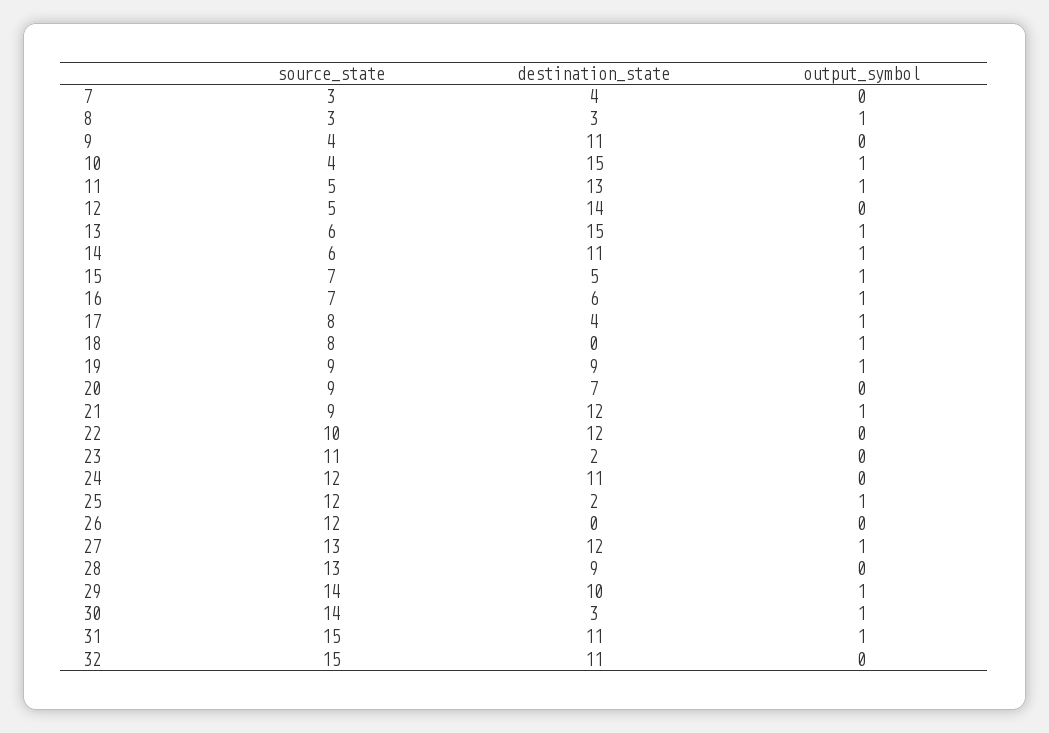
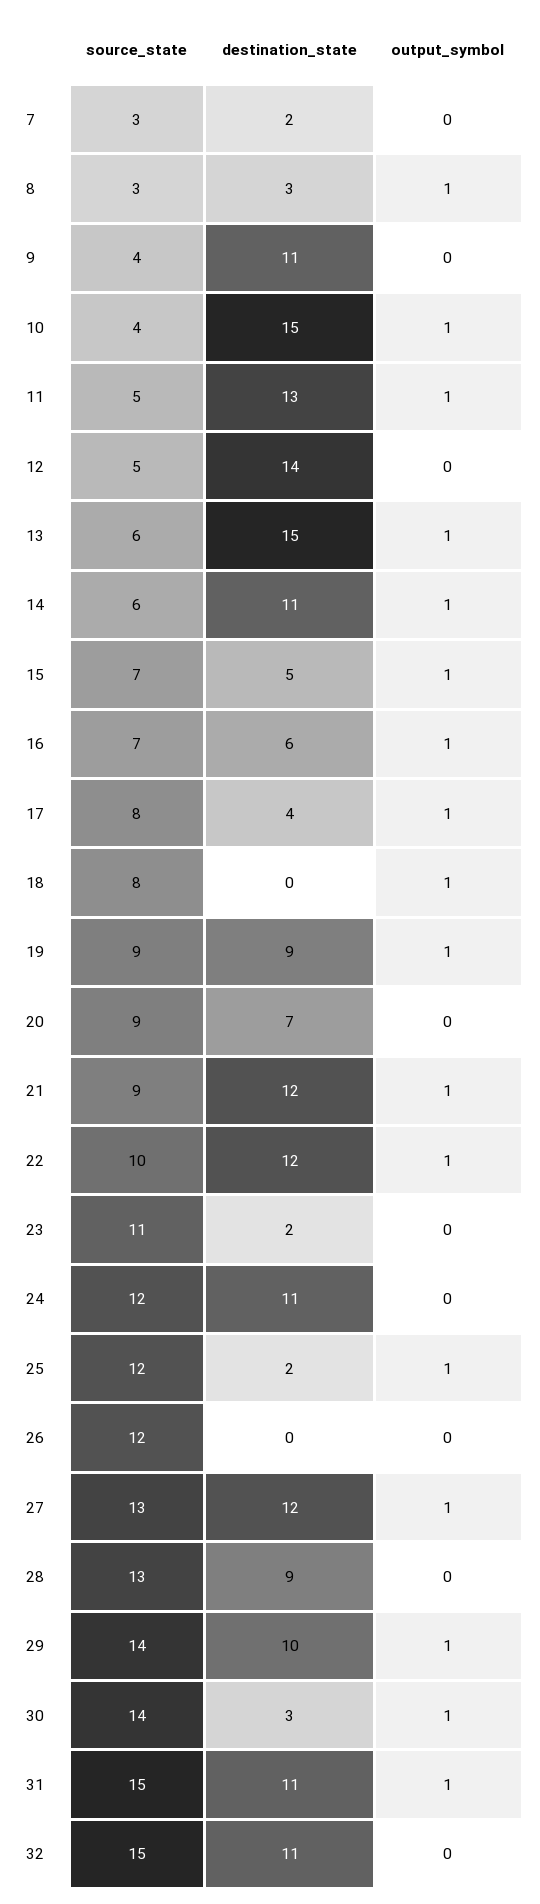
  {
    "source_state": {
      "7": 3,
      "8": 3,
      "9": 4,
      "10": 4,
      "11": 5,
      "12": 5,
      "13": 6,
      "14": 6,
      "15": 7,
      "16": 7,
      "17": 8,
      "18": 8,
      "19": 9,
      "20": 9,
      "21": 9,
      "22": 10,
      "23": 11,
      "24": 12,
      "25": 12,
      "26": 12,
      "27": 13,
      "28": 13,
      "29": 14,
      "30": 14,
      "31": 15,
      "32": 15
    },
    "destination_state": {
-     "7": 4,
+     "7": 2,
      "8": 3,
      "9": 11,
      "10": 15,
      "11": 13,
      "12": 14,
      "13": 15,
      "14": 11,
      "15": 5,
      "16": 6,
      "17": 4,
      "18": 0,
      "19": 9,
      "20": 7,
      "21": 12,
      "22": 12,
      "23": 2,
      "24": 11,
      "25": 2,
      "26": 0,
      "27": 12,
      "28": 9,
      "29": 10,
      "30": 3,
      "31": 11,
      "32": 11
    },
    "output_symbol": {
      "7": 0,
      "8": 1,
      "9": 0,
      "10": 1,
      "11": 1,
      "12": 0,
      "13": 1,
      "14": 1,
      "15": 1,
      "16": 1,
      "17": 1,
      "18": 1,
      "19": 1,
      "20": 0,
      "21": 1,
-     "22": 0,
+     "22": 1,
      "23": 0,
      "24": 0,
      "25": 1,
      "26": 0,
      "27": 1,
      "28": 0,
      "29": 1,
      "30": 1,
      "31": 1,
      "32": 0
    }
  }

